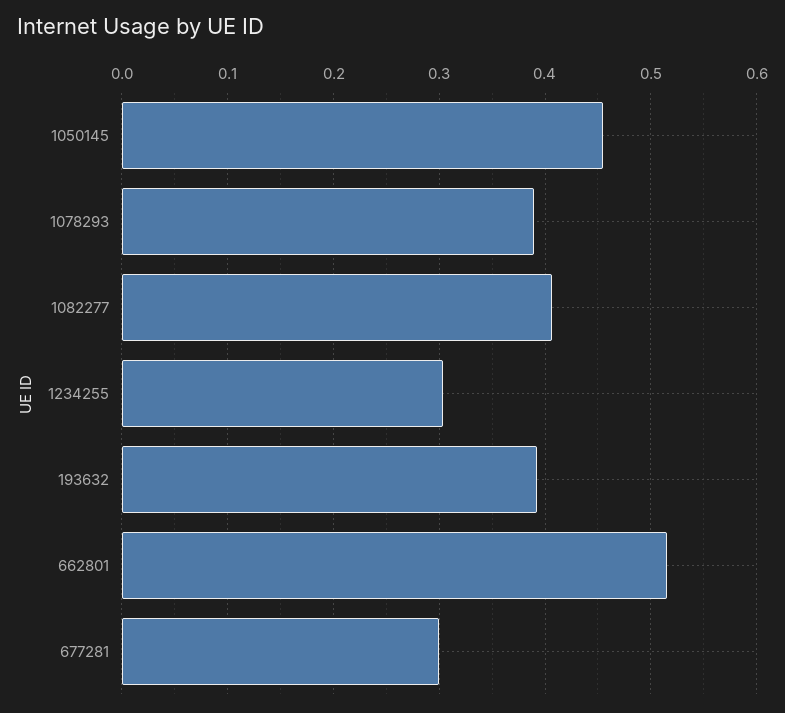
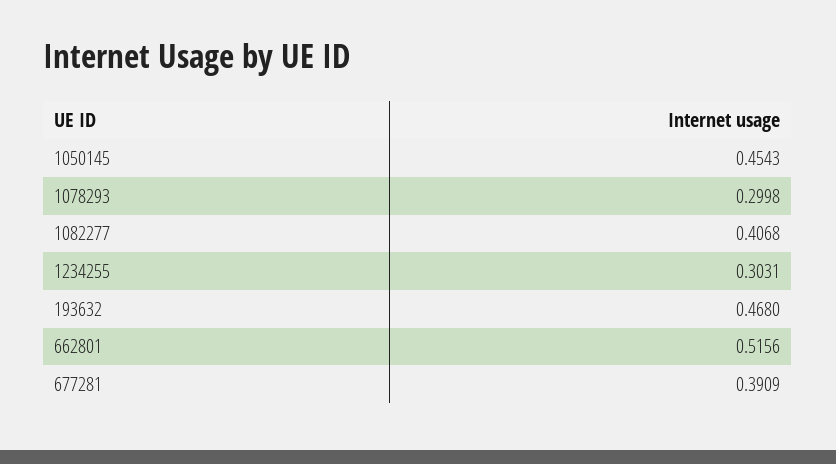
  {
    "1050145": 0.4543,
-   "1078293": 0.39,
+   "1078293": 0.2998,
    "1082277": 0.4068,
    "1234255": 0.3031,
-   "193632": 0.39,
+   "193632": 0.468,
    "662801": 0.5156,
-   "677281": 0.3
+   "677281": 0.3909
  }

